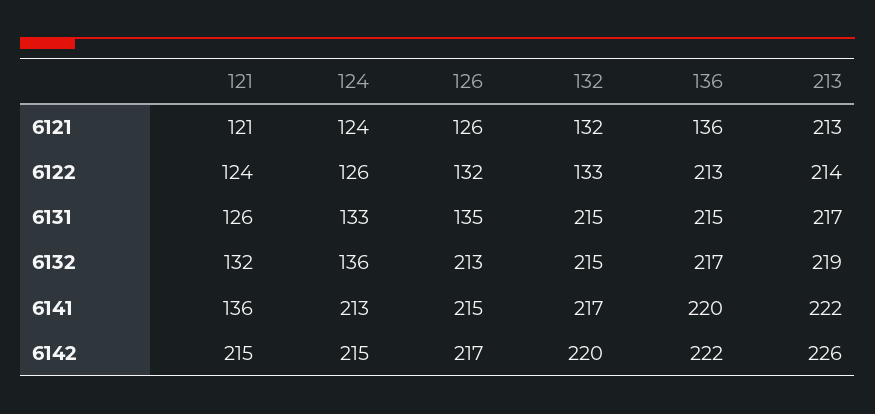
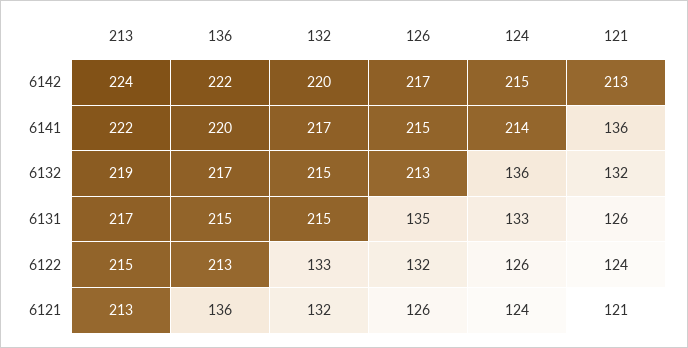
  {
    "121": {
      "6121": 121,
      "6122": 124,
      "6131": 126,
      "6132": 132,
      "6141": 136,
-     "6142": 215
+     "6142": 213
    },
    "124": {
      "6121": 124,
      "6122": 126,
      "6131": 133,
      "6132": 136,
-     "6141": 213,
+     "6141": 214,
      "6142": 215
    },
    "126": {
      "6121": 126,
      "6122": 132,
      "6131": 135,
      "6132": 213,
      "6141": 215,
      "6142": 217
    },
    "132": {
      "6121": 132,
      "6122": 133,
      "6131": 215,
      "6132": 215,
      "6141": 217,
      "6142": 220
    },
    "136": {
      "6121": 136,
      "6122": 213,
      "6131": 215,
      "6132": 217,
      "6141": 220,
      "6142": 222
    },
    "213": {
      "6121": 213,
-     "6122": 214,
+     "6122": 215,
      "6131": 217,
      "6132": 219,
      "6141": 222,
-     "6142": 226
+     "6142": 224
    }
  }

